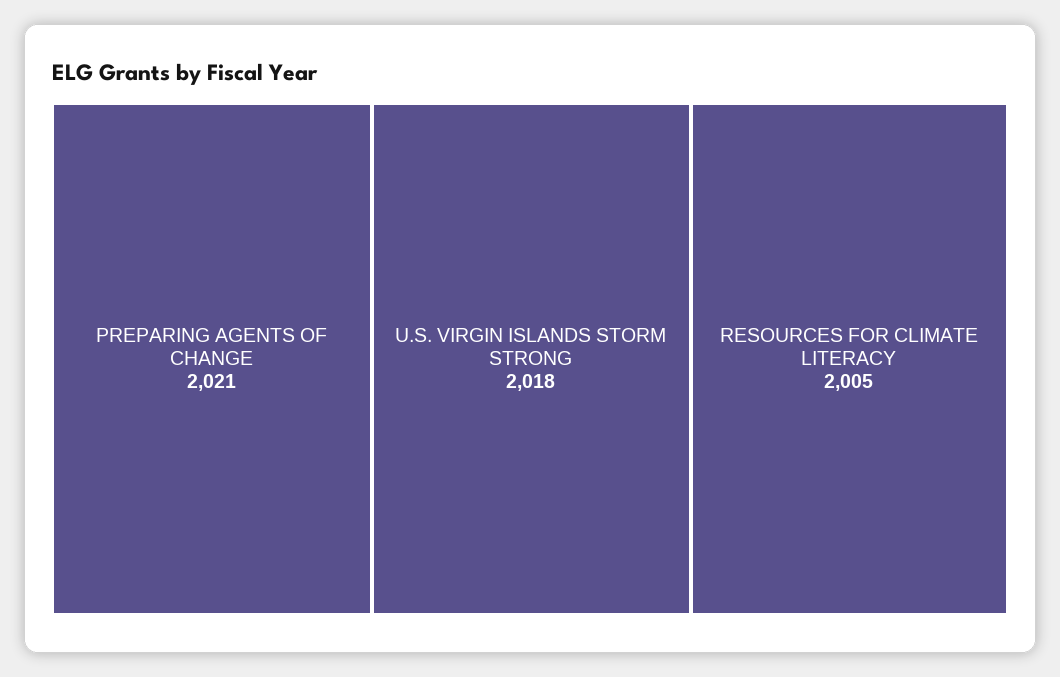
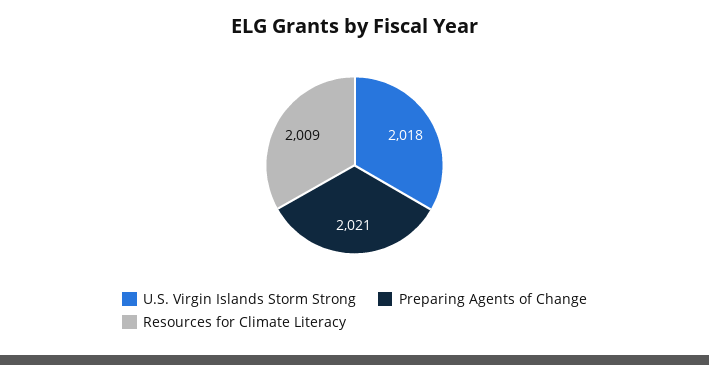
  {
    "PREPARING AGENTS OF CHANGE": 2021,
    "U.S. VIRGIN ISLANDS STORM STRONG": 2018,
-   "RESOURCES FOR CLIMATE LITERACY": 2005
+   "RESOURCES FOR CLIMATE LITERACY": 2009
  }

